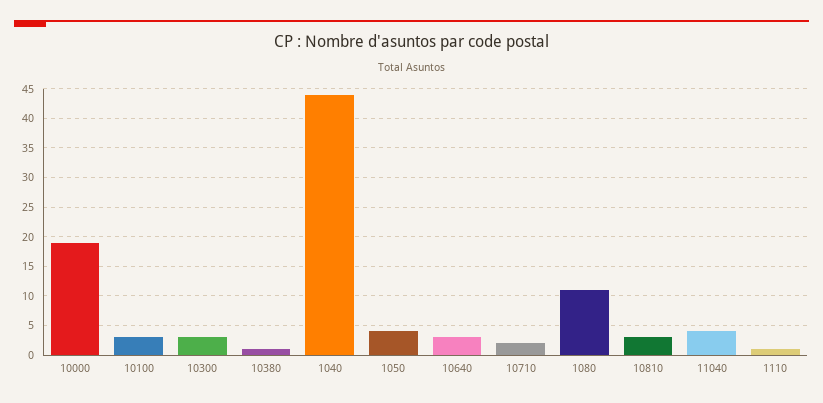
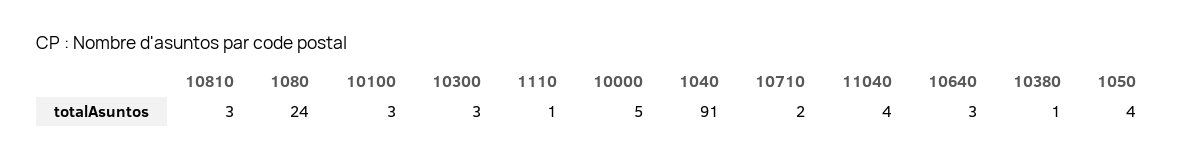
  {
-   "10000": 20,
+   "10000": 5,
    "10100": 3,
    "10300": 3,
    "10380": 1,
-   "1040": 45,
+   "1040": 91,
    "1050": 4,
    "10640": 3,
    "10710": 2,
-   "1080": 10,
+   "1080": 24,
    "10810": 3,
    "11040": 4,
    "1110": 1
  }

